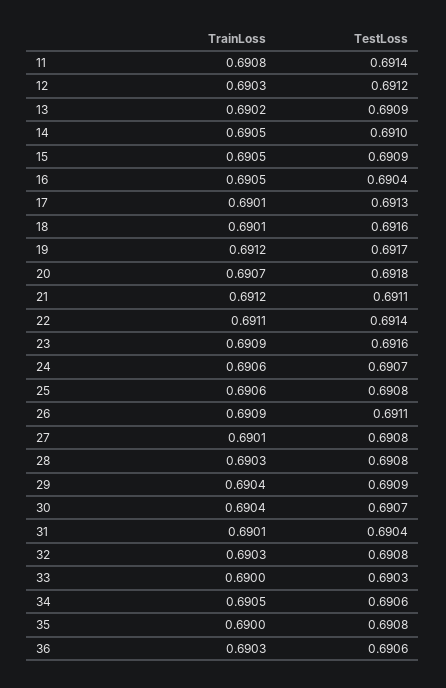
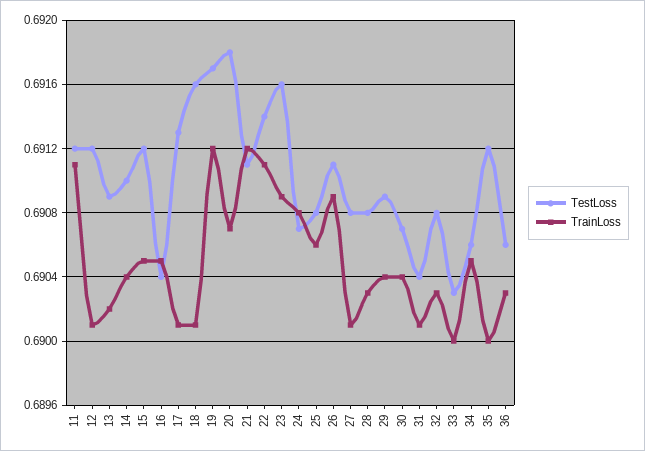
  {
    "TrainLoss": {
-     "11": 0.6908,
+     "11": 0.6911,
-     "12": 0.6903,
+     "12": 0.6901,
      "13": 0.6902,
-     "14": 0.6905,
+     "14": 0.6904,
      "15": 0.6905,
      "16": 0.6905,
      "17": 0.6901,
      "18": 0.6901,
      "19": 0.6912,
      "20": 0.6907,
      "21": 0.6912,
      "22": 0.6911,
      "23": 0.6909,
-     "24": 0.6906,
+     "24": 0.6908,
      "25": 0.6906,
      "26": 0.6909,
      "27": 0.6901,
      "28": 0.6903,
      "29": 0.6904,
      "30": 0.6904,
      "31": 0.6901,
      "32": 0.6903,
      "33": 0.69,
      "34": 0.6905,
      "35": 0.69,
      "36": 0.6903
    },
    "TestLoss": {
-     "11": 0.6914,
+     "11": 0.6912,
      "12": 0.6912,
      "13": 0.6909,
      "14": 0.691,
-     "15": 0.6909,
+     "15": 0.6912,
      "16": 0.6904,
      "17": 0.6913,
      "18": 0.6916,
      "19": 0.6917,
      "20": 0.6918,
      "21": 0.6911,
      "22": 0.6914,
      "23": 0.6916,
      "24": 0.6907,
      "25": 0.6908,
      "26": 0.6911,
      "27": 0.6908,
      "28": 0.6908,
      "29": 0.6909,
      "30": 0.6907,
      "31": 0.6904,
      "32": 0.6908,
      "33": 0.6903,
      "34": 0.6906,
-     "35": 0.6908,
+     "35": 0.6912,
      "36": 0.6906
    }
  }

